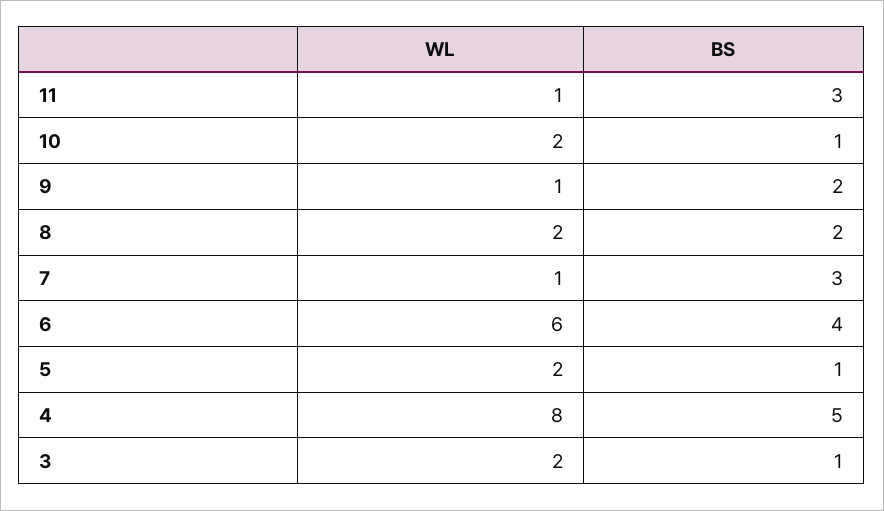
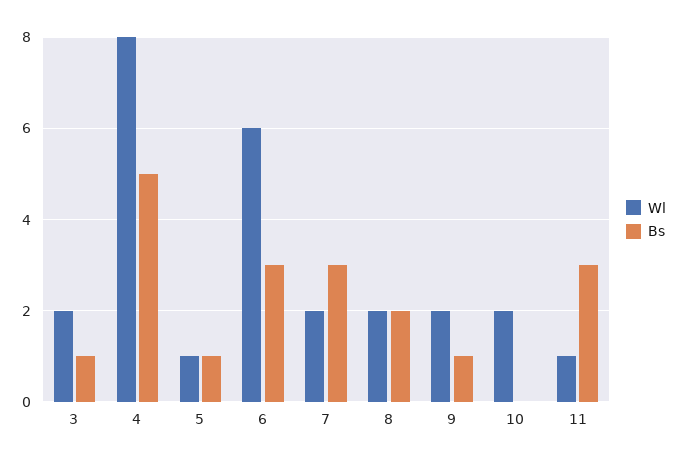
  {
    "WL": {
      "11": 1,
      "10": 2,
-     "9": 1,
+     "9": 2,
      "8": 2,
-     "7": 1,
+     "7": 2,
      "6": 6,
-     "5": 2,
+     "5": 1,
      "4": 8,
      "3": 2
    },
    "BS": {
      "11": 3,
-     "10": 1,
+     "10": 0,
-     "9": 2,
+     "9": 1,
      "8": 2,
      "7": 3,
-     "6": 4,
+     "6": 3,
      "5": 1,
      "4": 5,
      "3": 1
    }
  }

